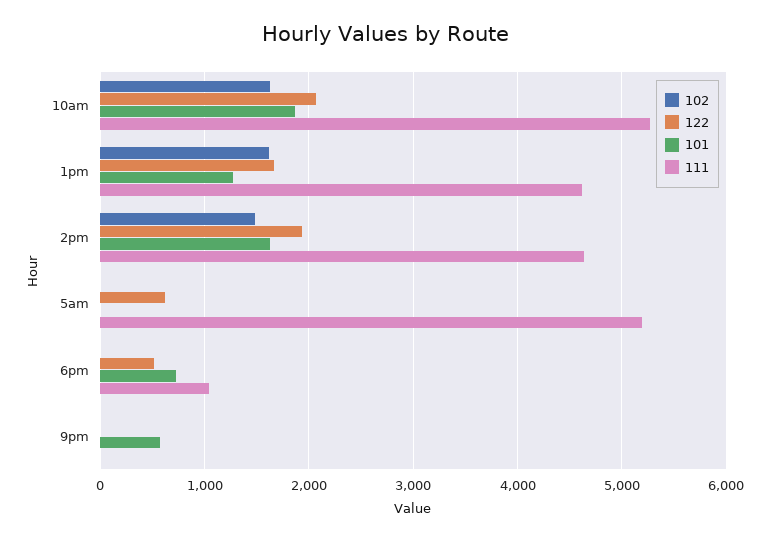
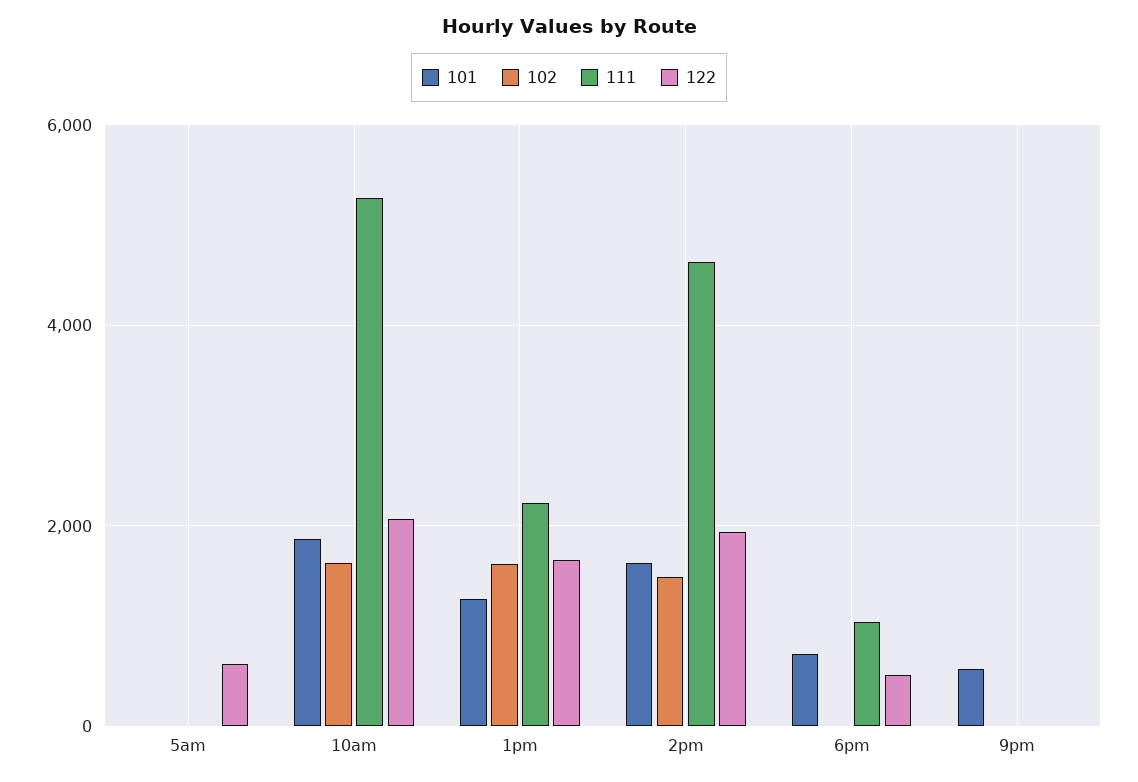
  {
    "102": {
      "10am": 1600,
      "1pm": 1600,
      "2pm": 1500,
      "5am": 0,
      "6pm": 0,
      "9pm": 0
    },
    "122": {
      "10am": 2100,
      "1pm": 1700,
      "2pm": 1900,
      "5am": 600,
      "6pm": 500,
      "9pm": 0
    },
    "101": {
      "10am": 1900,
      "1pm": 1300,
      "2pm": 1600,
      "5am": 0,
      "6pm": 700,
      "9pm": 600
    },
    "111": {
      "10am": 5300,
-     "1pm": 4600,
+     "1pm": 2200,
      "2pm": 4600,
-     "5am": 5200,
+     "5am": 0,
      "6pm": 1000,
      "9pm": 0
    }
  }

